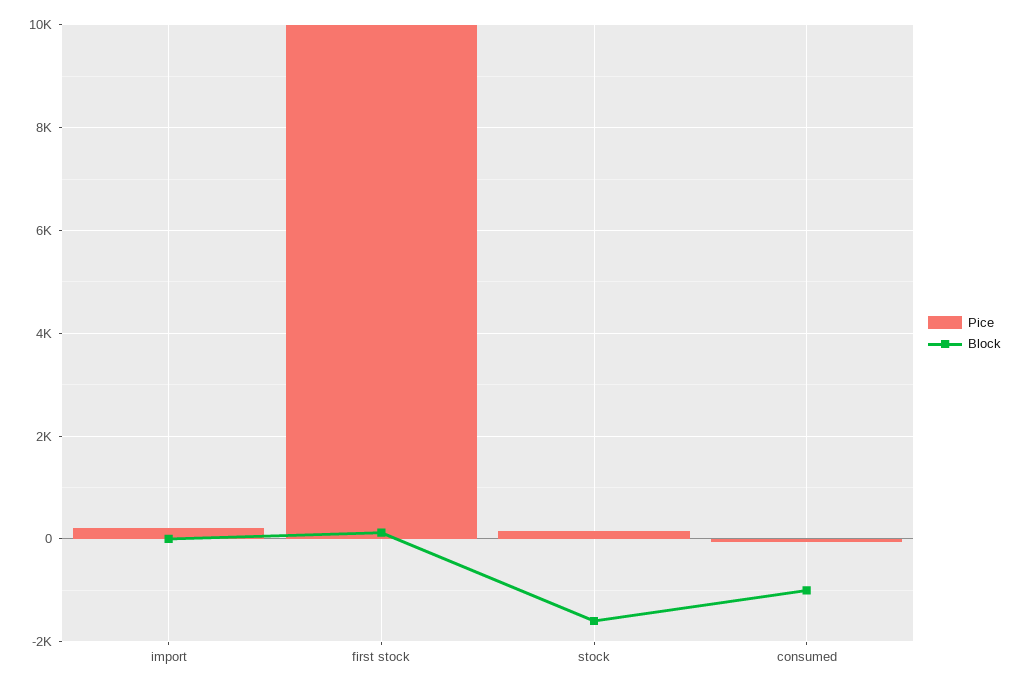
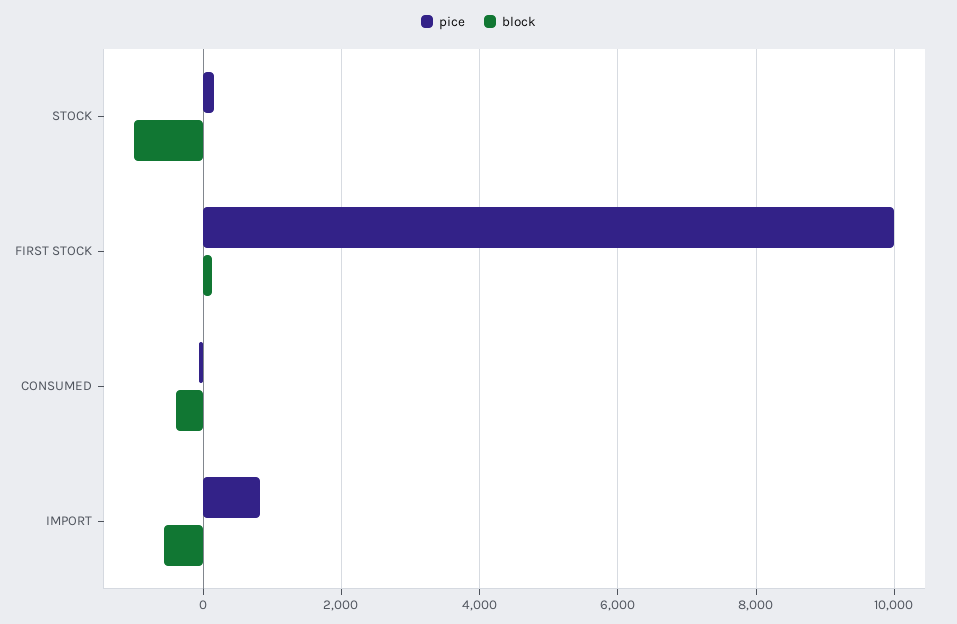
  {
    "Pice": {
-     "import": 200,
+     "import": 800,
      "first stock": 10000,
      "stock": 200,
      "consumed": 0
    },
    "Block": {
-     "import": 0,
+     "import": -600,
      "first stock": 200,
-     "stock": -1600,
+     "stock": -1000,
-     "consumed": -1000
+     "consumed": -400
    }
  }

